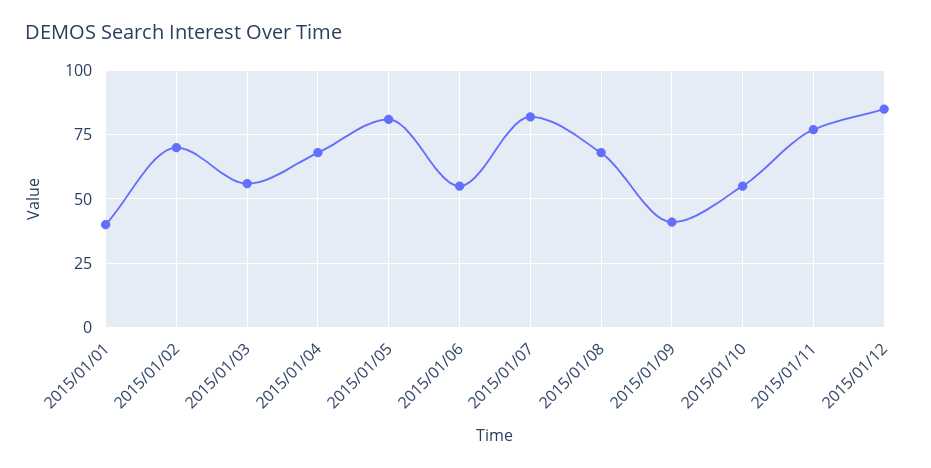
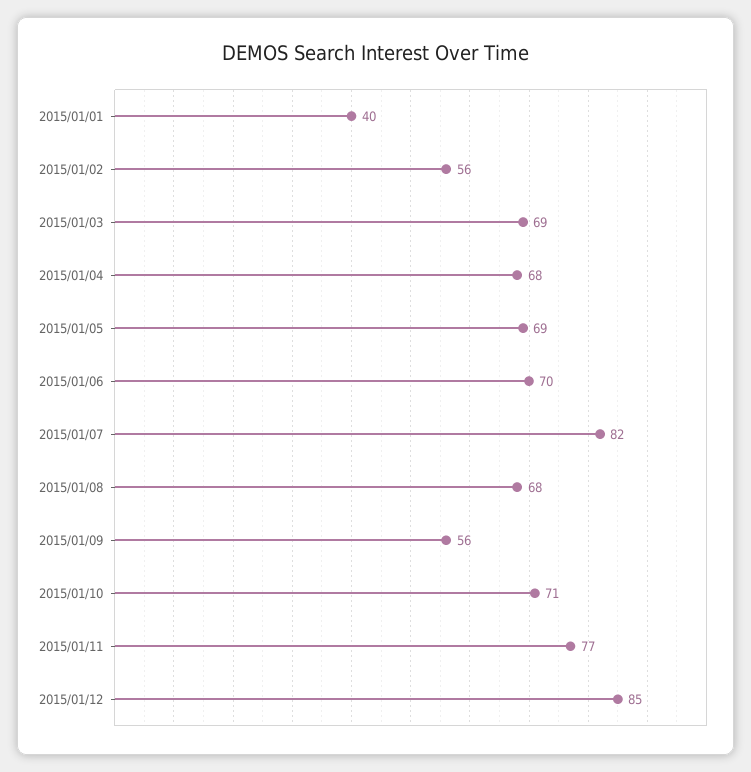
  {
    "2015/01/01": 40,
-   "2015/01/02": 70,
+   "2015/01/02": 56,
-   "2015/01/03": 55,
+   "2015/01/03": 69,
    "2015/01/04": 68,
-   "2015/01/05": 80,
+   "2015/01/05": 69,
-   "2015/01/06": 55,
+   "2015/01/06": 70,
    "2015/01/07": 82,
    "2015/01/08": 68,
-   "2015/01/09": 40,
+   "2015/01/09": 56,
-   "2015/01/10": 55,
+   "2015/01/10": 71,
    "2015/01/11": 77,
    "2015/01/12": 85
  }

